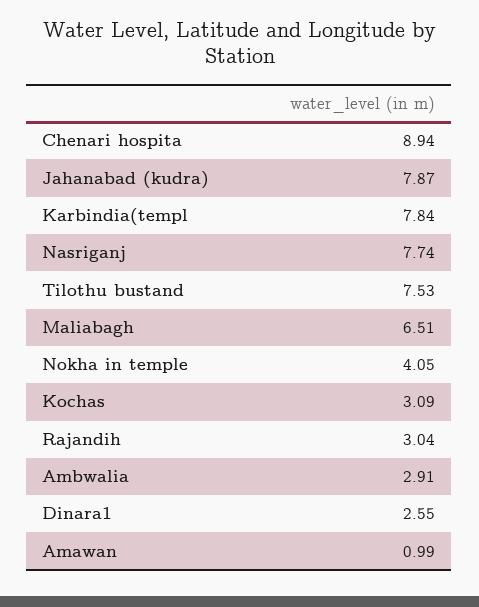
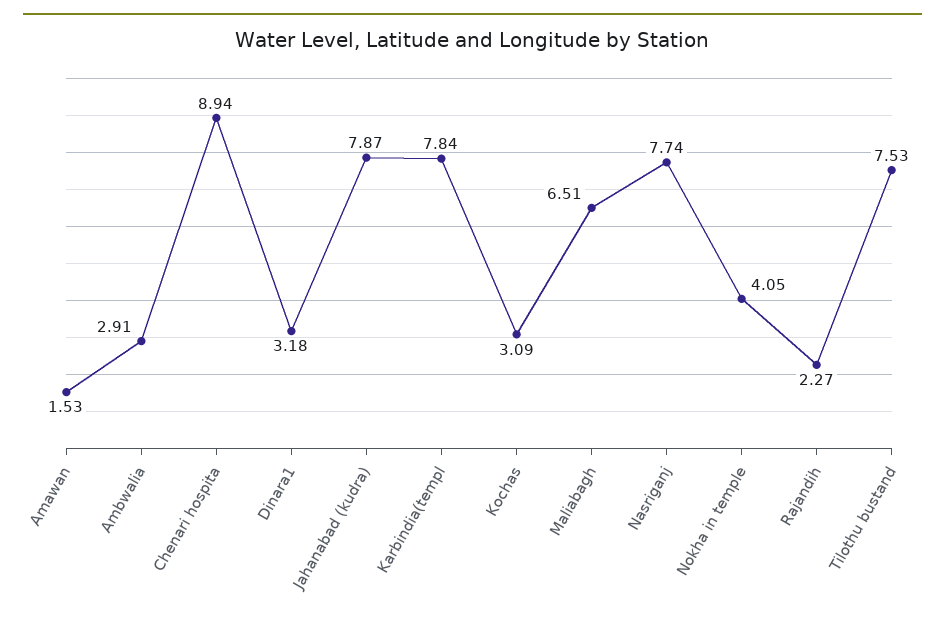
  {
    "Chenari hospita": 8.94,
    "Jahanabad (kudra)": 7.87,
    "Karbindia(templ": 7.84,
    "Nasriganj": 7.74,
    "Tilothu bustand": 7.53,
    "Maliabagh": 6.51,
    "Nokha in temple": 4.05,
    "Kochas": 3.09,
-   "Rajandih": 3.04,
+   "Rajandih": 2.27,
    "Ambwalia": 2.91,
-   "Dinara1": 2.55,
+   "Dinara1": 3.18,
-   "Amawan": 0.99
+   "Amawan": 1.53
  }

